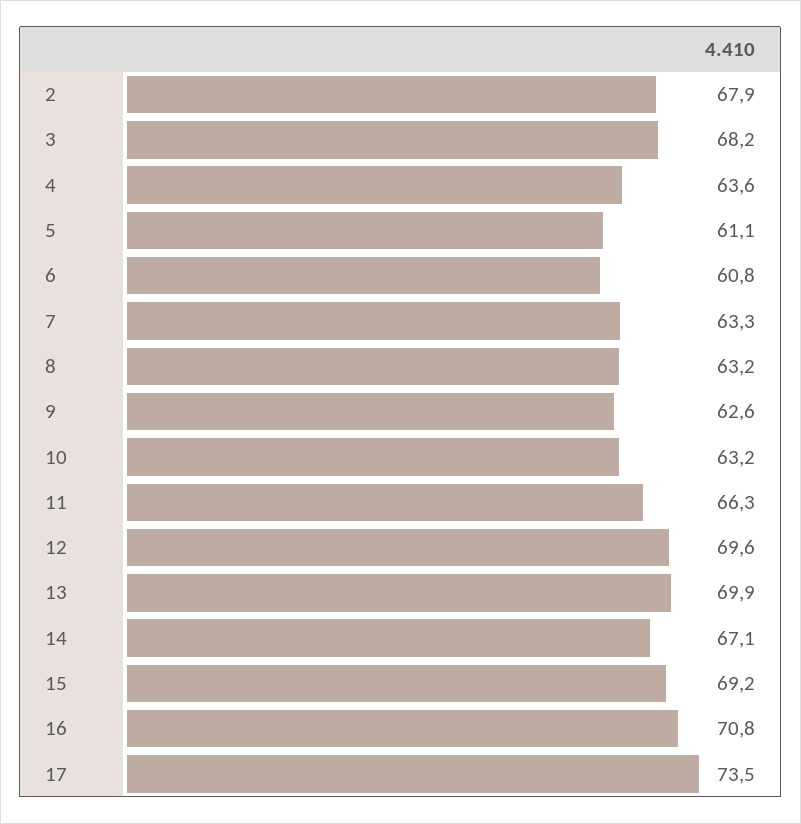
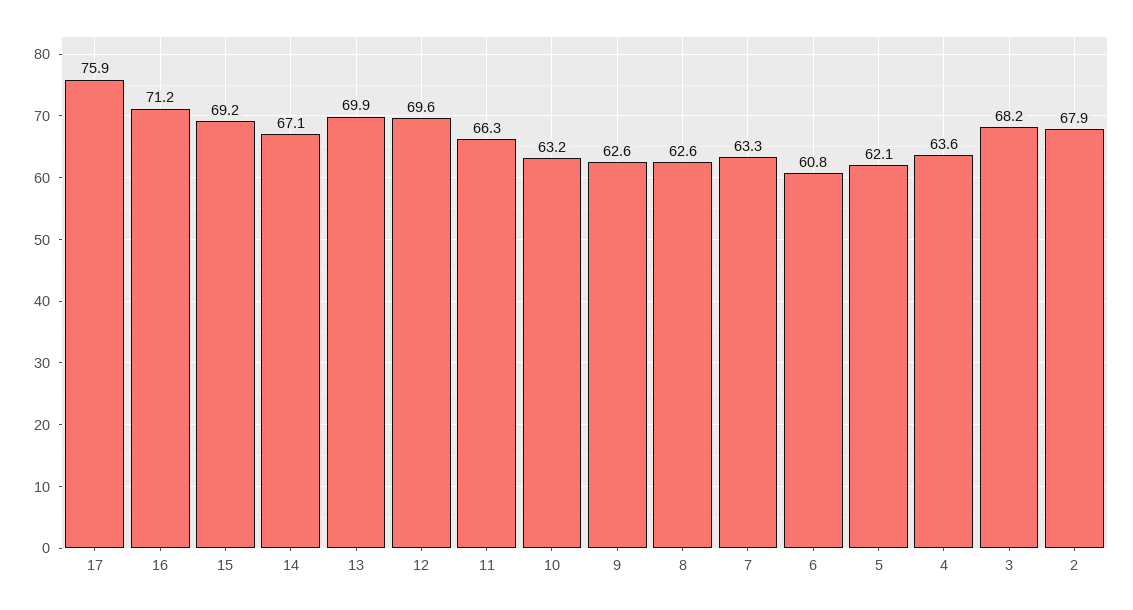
  {
    "2": 67.9,
    "3": 68.2,
    "4": 63.6,
-   "5": 61.1,
+   "5": 62.1,
    "6": 60.8,
    "7": 63.3,
-   "8": 63.2,
+   "8": 62.6,
    "9": 62.6,
    "10": 63.2,
    "11": 66.3,
    "12": 69.6,
    "13": 69.9,
    "14": 67.1,
    "15": 69.2,
-   "16": 70.8,
+   "16": 71.2,
-   "17": 73.5
+   "17": 75.9
  }

